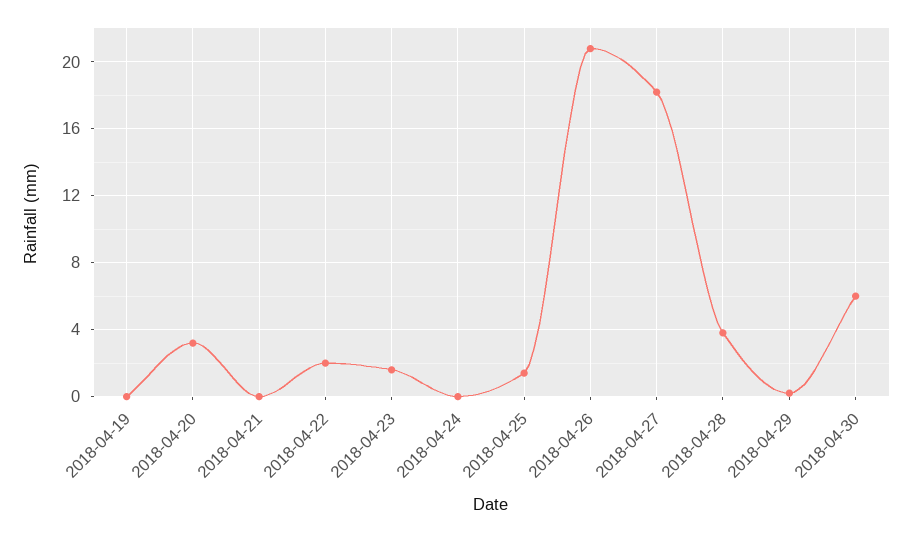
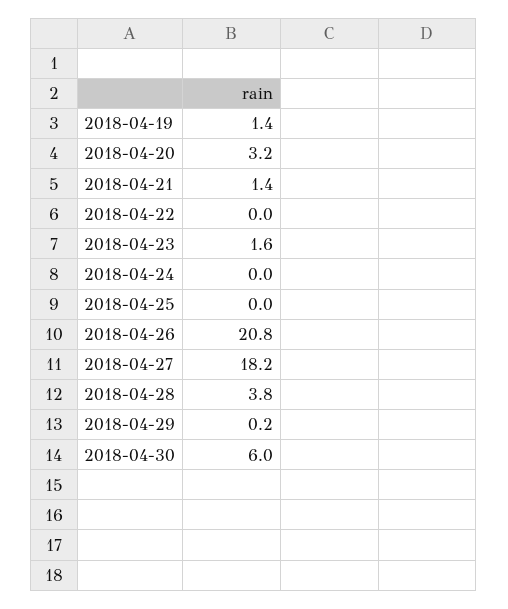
  {
-   "2018-04-19": 0,
+   "2018-04-19": 1.4,
    "2018-04-20": 3.2,
-   "2018-04-21": 0,
+   "2018-04-21": 1.4,
-   "2018-04-22": 2,
+   "2018-04-22": 0,
    "2018-04-23": 1.6,
    "2018-04-24": 0,
-   "2018-04-25": 1.5,
+   "2018-04-25": 0,
    "2018-04-26": 20.8,
    "2018-04-27": 18.2,
    "2018-04-28": 3.8,
    "2018-04-29": 0.2,
    "2018-04-30": 6
  }

